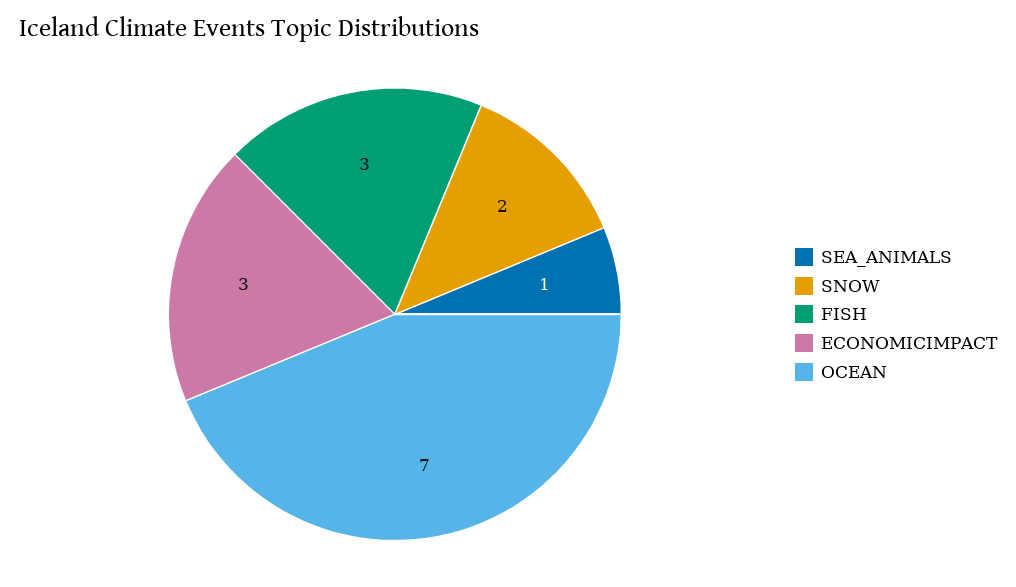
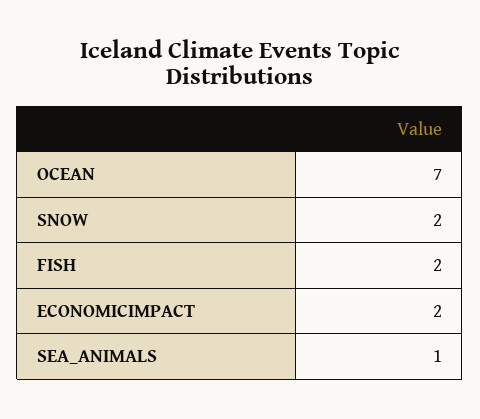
  {
    "SEA_ANIMALS": 1,
    "SNOW": 2,
-   "FISH": 3,
+   "FISH": 2,
-   "ECONOMICIMPACT": 3,
+   "ECONOMICIMPACT": 2,
    "OCEAN": 7
  }

